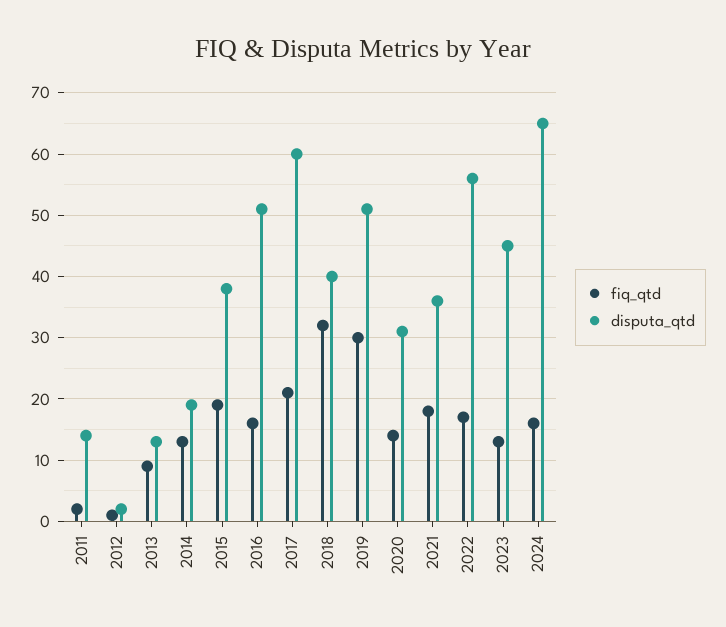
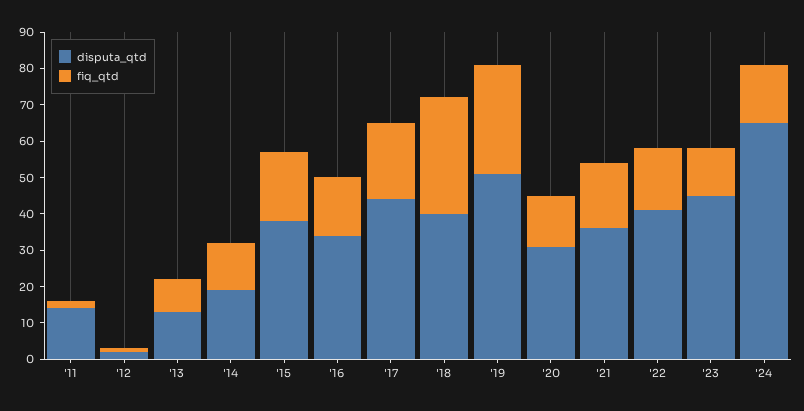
  {
    "fiq_qtd": {
      "2011": 2,
      "2012": 1,
      "2013": 9,
      "2014": 13,
      "2015": 19,
      "2016": 16,
      "2017": 21,
      "2018": 32,
      "2019": 30,
      "2020": 14,
      "2021": 18,
      "2022": 17,
      "2023": 13,
      "2024": 16
    },
    "disputa_qtd": {
      "2011": 14,
      "2012": 2,
      "2013": 13,
      "2014": 19,
      "2015": 38,
-     "2016": 51,
+     "2016": 35,
-     "2017": 60,
+     "2017": 45,
      "2018": 40,
      "2019": 51,
      "2020": 31,
      "2021": 36,
-     "2022": 56,
+     "2022": 40,
      "2023": 45,
      "2024": 65
    }
  }

